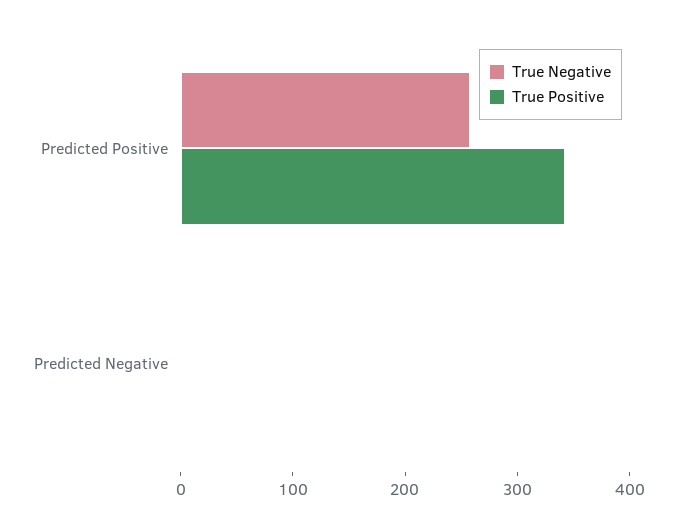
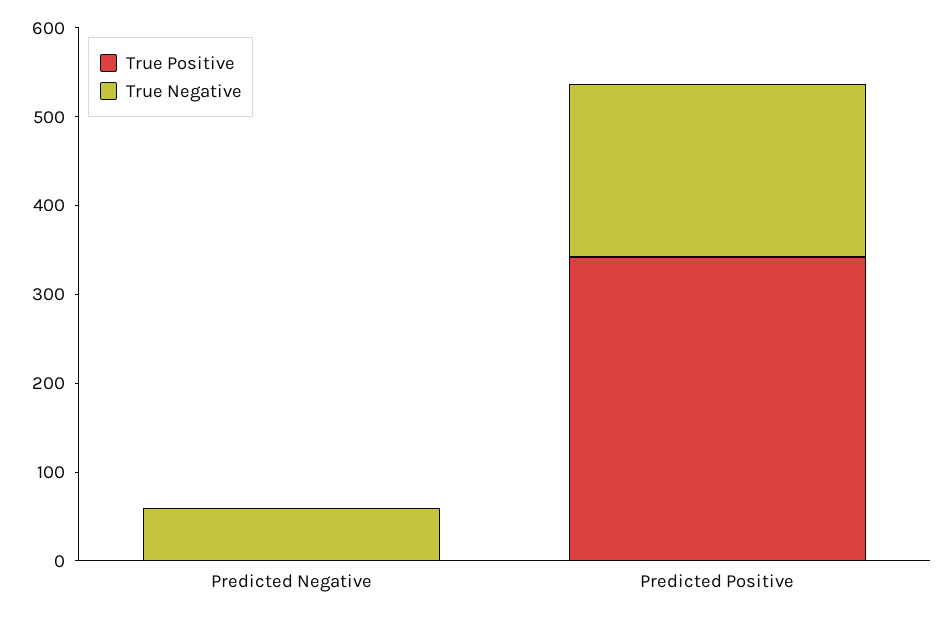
  {
    "True Negative": {
-     "Predicted Positive": 260,
+     "Predicted Positive": 200,
-     "Predicted Negative": 0
+     "Predicted Negative": 60
    },
    "True Positive": {
      "Predicted Positive": 340,
      "Predicted Negative": 0
    }
  }

